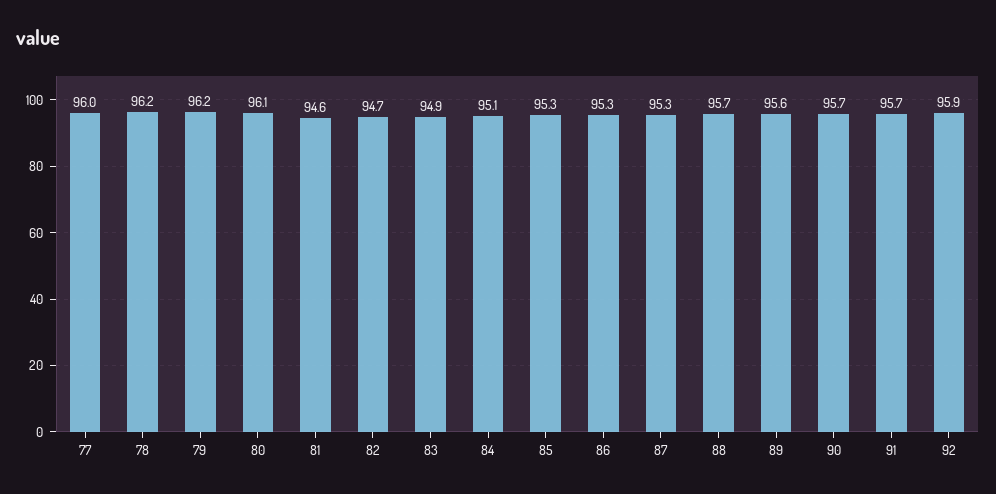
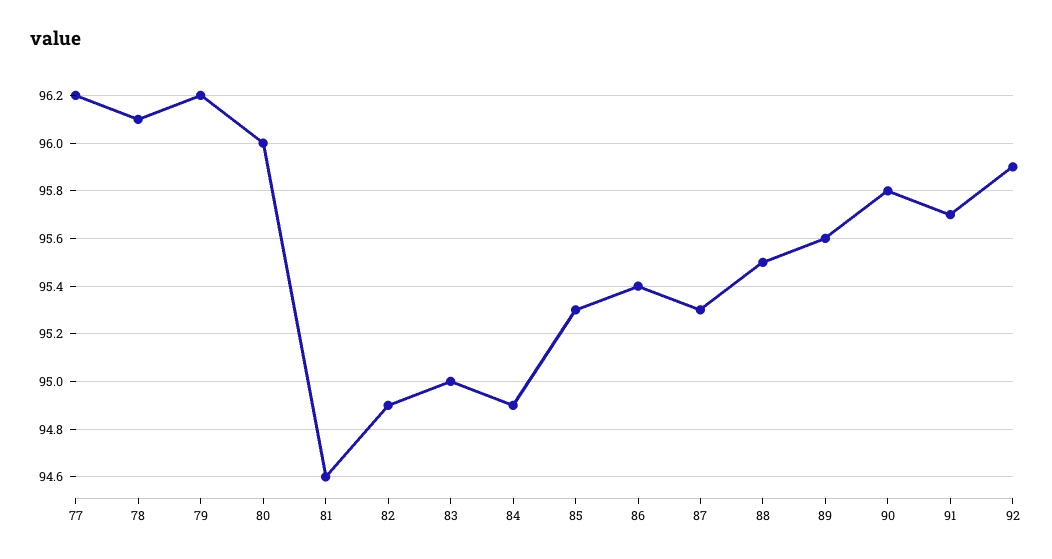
  {
-   "77": 96,
+   "77": 96.2,
-   "78": 96.2,
+   "78": 96.1,
    "79": 96.2,
-   "80": 96.1,
+   "80": 96,
    "81": 94.6,
-   "82": 94.7,
+   "82": 94.9,
-   "83": 94.9,
+   "83": 95,
-   "84": 95.1,
+   "84": 94.9,
    "85": 95.3,
-   "86": 95.3,
+   "86": 95.4,
    "87": 95.3,
-   "88": 95.7,
+   "88": 95.5,
    "89": 95.6,
-   "90": 95.7,
+   "90": 95.8,
    "91": 95.7,
    "92": 95.9
  }

